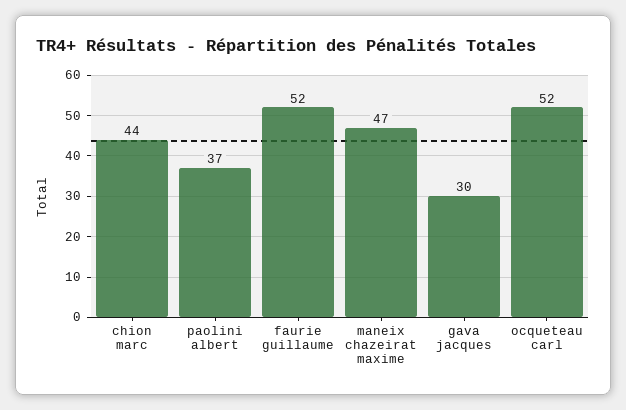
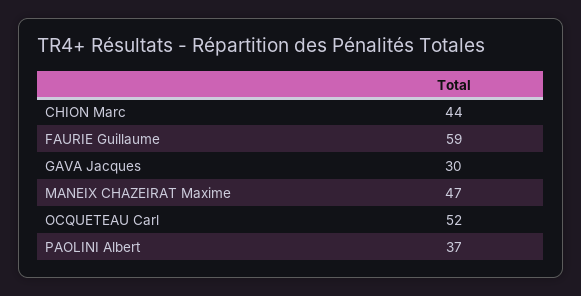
  {
    "chion marc": 44,
    "paolini albert": 37,
-   "faurie guillaume": 52,
+   "faurie guillaume": 59,
    "maneix chazeirat maxime": 47,
    "gava jacques": 30,
    "ocqueteau carl": 52
  }

